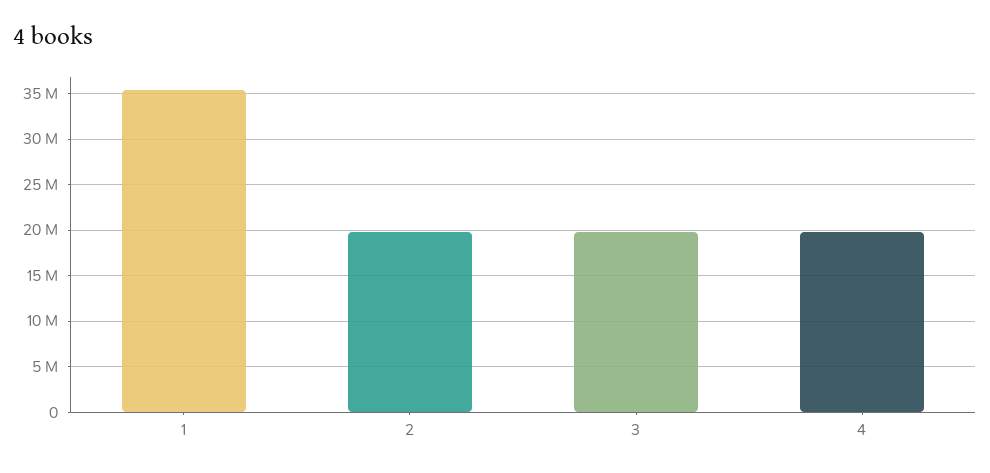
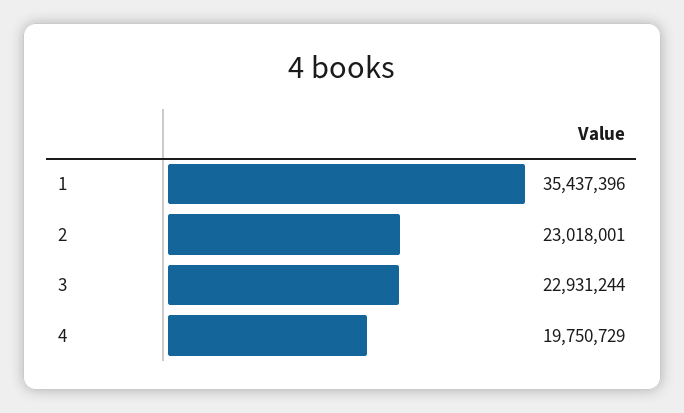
  {
    "1": 35437396,
-   "2": 20000000,
+   "2": 23018001,
-   "3": 20000000,
+   "3": 22931244,
    "4": 19750729
  }

